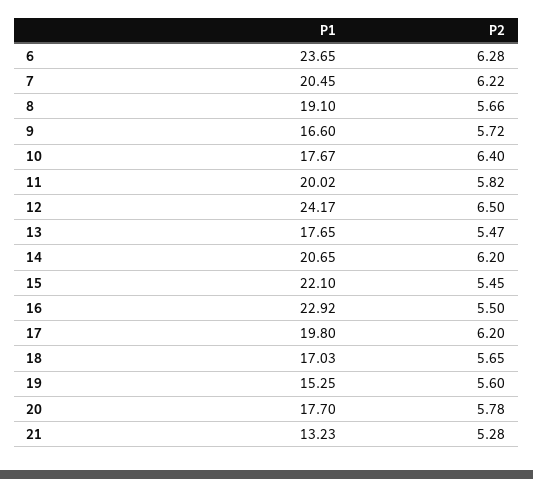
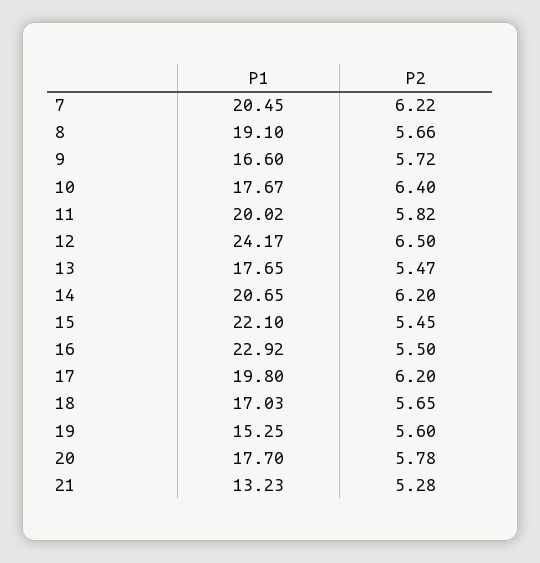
  {
    "P1": {
-     "6": 23.65,
      "7": 20.45,
      "8": 19.1,
      "9": 16.6,
      "10": 17.67,
      "11": 20.02,
      "12": 24.17,
      "13": 17.65,
      "14": 20.65,
      "15": 22.1,
      "16": 22.92,
      "17": 19.8,
      "18": 17.03,
      "19": 15.25,
      "20": 17.7,
      "21": 13.23
    },
    "P2": {
-     "6": 6.28,
      "7": 6.22,
      "8": 5.66,
      "9": 5.72,
      "10": 6.4,
      "11": 5.82,
      "12": 6.5,
      "13": 5.47,
      "14": 6.2,
      "15": 5.45,
      "16": 5.5,
      "17": 6.2,
      "18": 5.65,
      "19": 5.6,
      "20": 5.78,
      "21": 5.28
    }
  }

